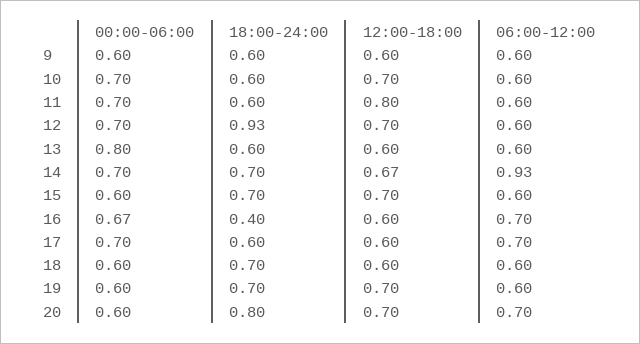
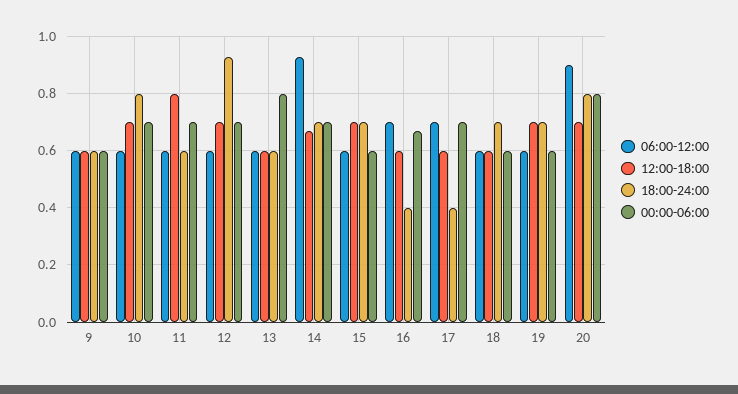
  {
    "00:00-06:00": {
      "9": 0.6,
      "10": 0.7,
      "11": 0.7,
      "12": 0.7,
      "13": 0.8,
      "14": 0.7,
      "15": 0.6,
      "16": 0.67,
      "17": 0.7,
      "18": 0.6,
      "19": 0.6,
-     "20": 0.6
+     "20": 0.8
    },
    "18:00-24:00": {
      "9": 0.6,
-     "10": 0.6,
+     "10": 0.8,
      "11": 0.6,
      "12": 0.93,
      "13": 0.6,
      "14": 0.7,
      "15": 0.7,
      "16": 0.4,
-     "17": 0.6,
+     "17": 0.4,
      "18": 0.7,
      "19": 0.7,
      "20": 0.8
    },
    "12:00-18:00": {
      "9": 0.6,
      "10": 0.7,
      "11": 0.8,
      "12": 0.7,
      "13": 0.6,
      "14": 0.67,
      "15": 0.7,
      "16": 0.6,
      "17": 0.6,
      "18": 0.6,
      "19": 0.7,
      "20": 0.7
    },
    "06:00-12:00": {
      "9": 0.6,
      "10": 0.6,
      "11": 0.6,
      "12": 0.6,
      "13": 0.6,
      "14": 0.93,
      "15": 0.6,
      "16": 0.7,
      "17": 0.7,
      "18": 0.6,
      "19": 0.6,
-     "20": 0.7
+     "20": 0.9
    }
  }

